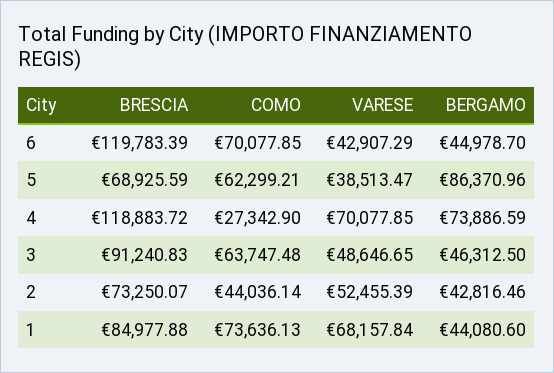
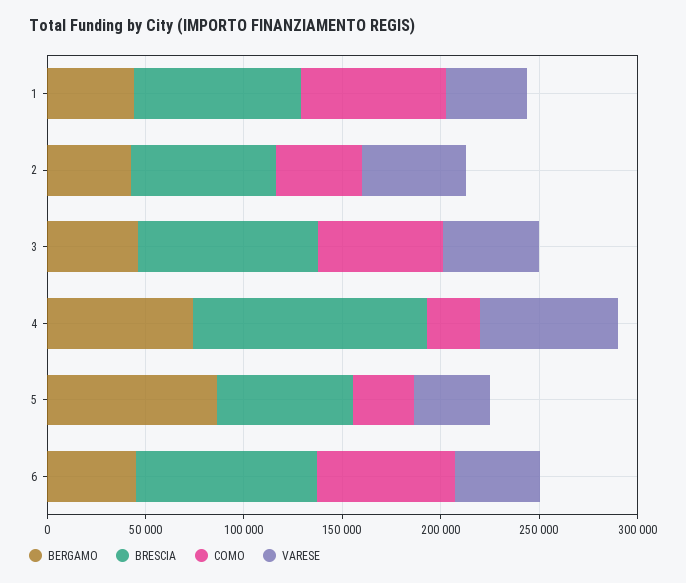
  {
    "BRESCIA": {
-     "6": 119783.39,
+     "6": 90000,
      "5": 68925.59,
      "4": 118883.72,
      "3": 91240.83,
      "2": 73250.07,
      "1": 84977.88
    },
    "COMO": {
      "6": 70077.85,
-     "5": 62299.21,
+     "5": 30000,
      "4": 27342.9,
      "3": 63747.48,
      "2": 44036.14,
      "1": 73636.13
    },
    "VARESE": {
      "6": 42907.29,
      "5": 38513.47,
      "4": 70077.85,
      "3": 48646.65,
      "2": 52455.39,
-     "1": 68157.84
+     "1": 40000
    },
    "BERGAMO": {
      "6": 44978.7,
      "5": 86370.96,
      "4": 73886.59,
      "3": 46312.5,
      "2": 42816.46,
      "1": 44080.6
    }
  }

